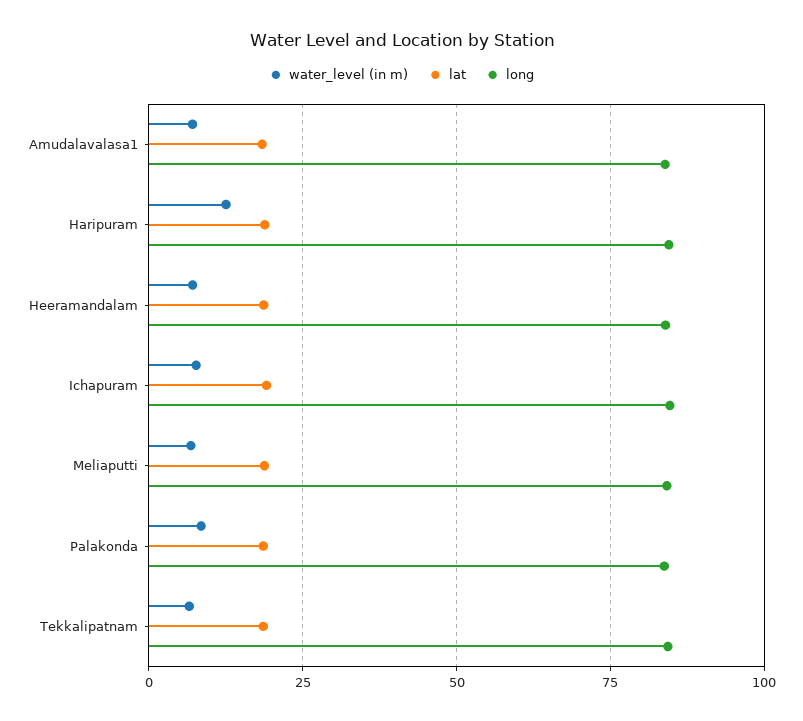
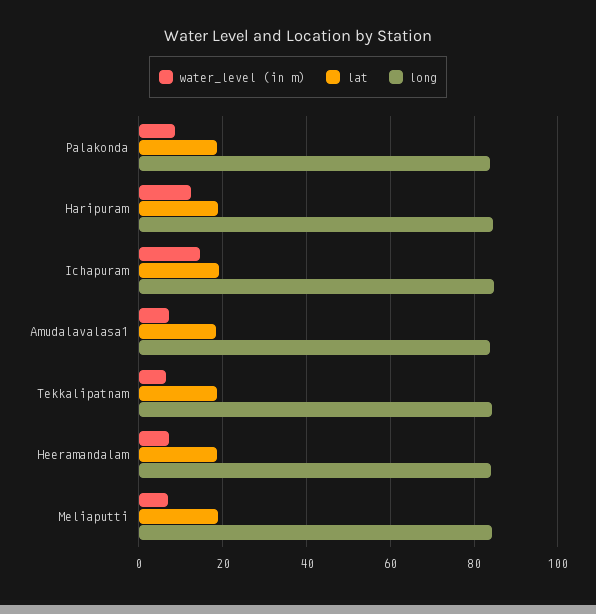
  {
    "water_level (in m)": {
      "Amudalavalasa1": 8,
      "Haripuram": 12,
      "Heeramandalam": 8,
-     "Ichapuram": 7.5,
+     "Ichapuram": 14,
      "Meliaputti": 6,
      "Palakonda": 8,
      "Tekkalipatnam": 6
    },
    "lat": {
      "Amudalavalasa1": 18,
      "Haripuram": 18,
      "Heeramandalam": 18,
      "Ichapuram": 20,
      "Meliaputti": 18,
      "Palakonda": 18,
      "Tekkalipatnam": 18
    },
    "long": {
      "Amudalavalasa1": 84,
      "Haripuram": 84,
      "Heeramandalam": 84,
      "Ichapuram": 84,
      "Meliaputti": 84,
      "Palakonda": 84,
      "Tekkalipatnam": 84
    }
  }

